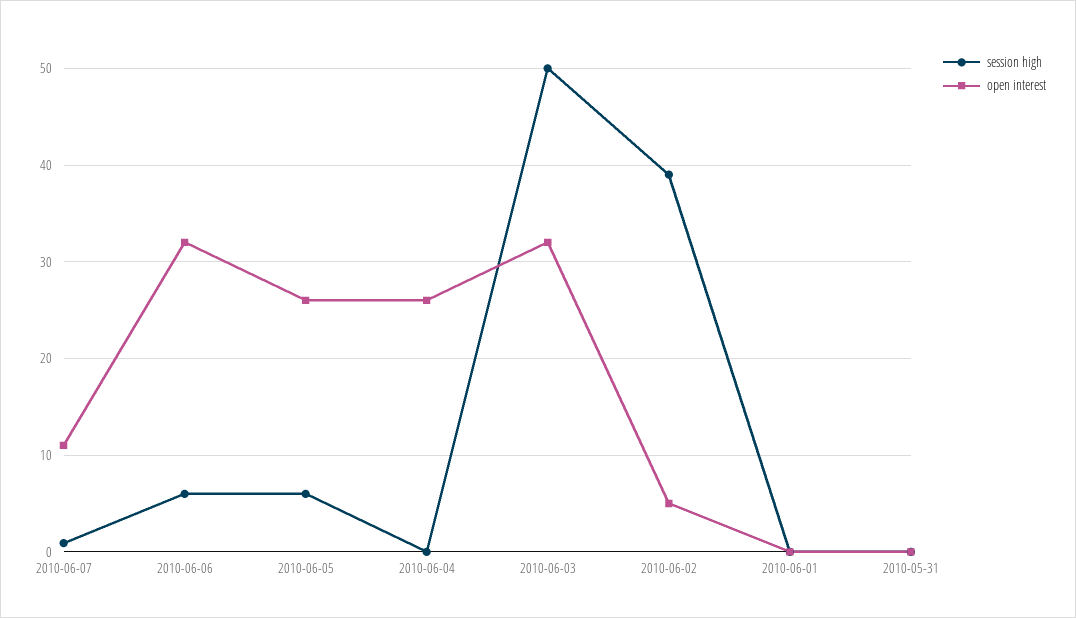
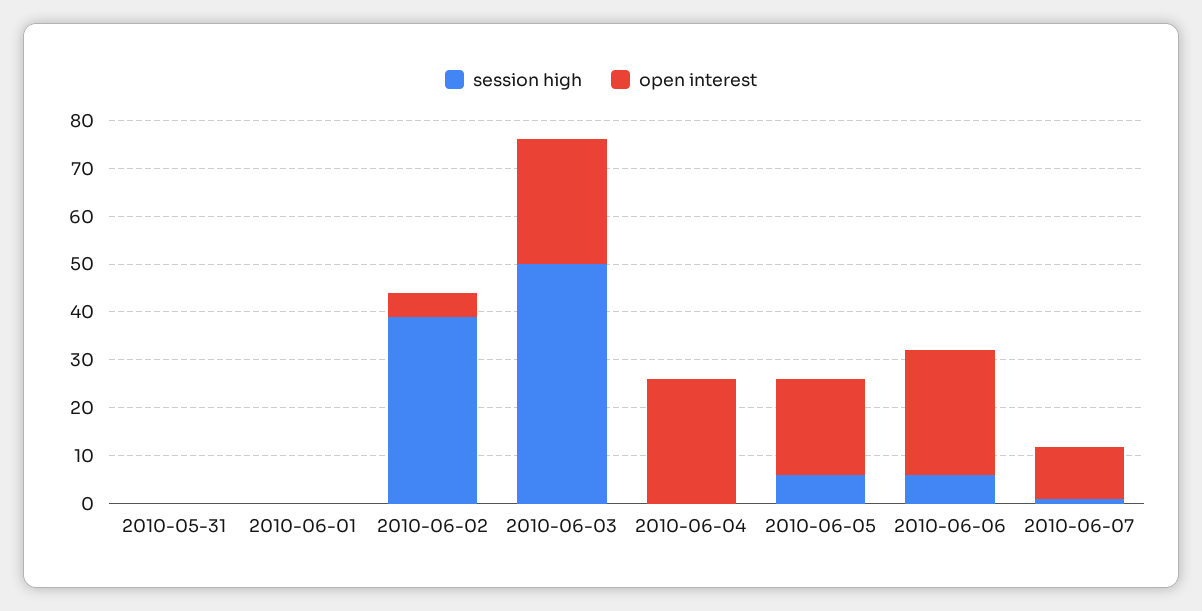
  {
    "session high": {
      "2010-06-07": 1,
      "2010-06-06": 6,
      "2010-06-05": 6,
      "2010-06-04": 0,
      "2010-06-03": 50,
      "2010-06-02": 39,
      "2010-06-01": 0,
      "2010-05-31": 0
    },
    "open interest": {
      "2010-06-07": 11,
-     "2010-06-06": 32,
+     "2010-06-06": 26,
-     "2010-06-05": 26,
+     "2010-06-05": 20,
      "2010-06-04": 26,
-     "2010-06-03": 32,
+     "2010-06-03": 26,
      "2010-06-02": 5,
      "2010-06-01": 0,
      "2010-05-31": 0
    }
  }

